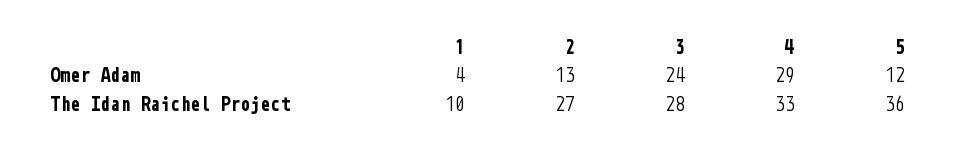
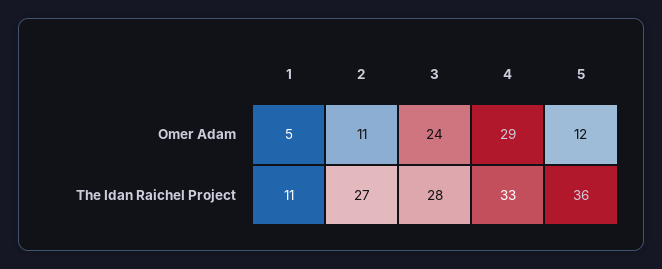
  {
    "1": {
-     "Omer Adam": 4,
+     "Omer Adam": 5,
-     "The Idan Raichel Project": 10
+     "The Idan Raichel Project": 11
    },
    "2": {
-     "Omer Adam": 13,
+     "Omer Adam": 11,
      "The Idan Raichel Project": 27
    },
    "3": {
      "Omer Adam": 24,
      "The Idan Raichel Project": 28
    },
    "4": {
      "Omer Adam": 29,
      "The Idan Raichel Project": 33
    },
    "5": {
      "Omer Adam": 12,
      "The Idan Raichel Project": 36
    }
  }

